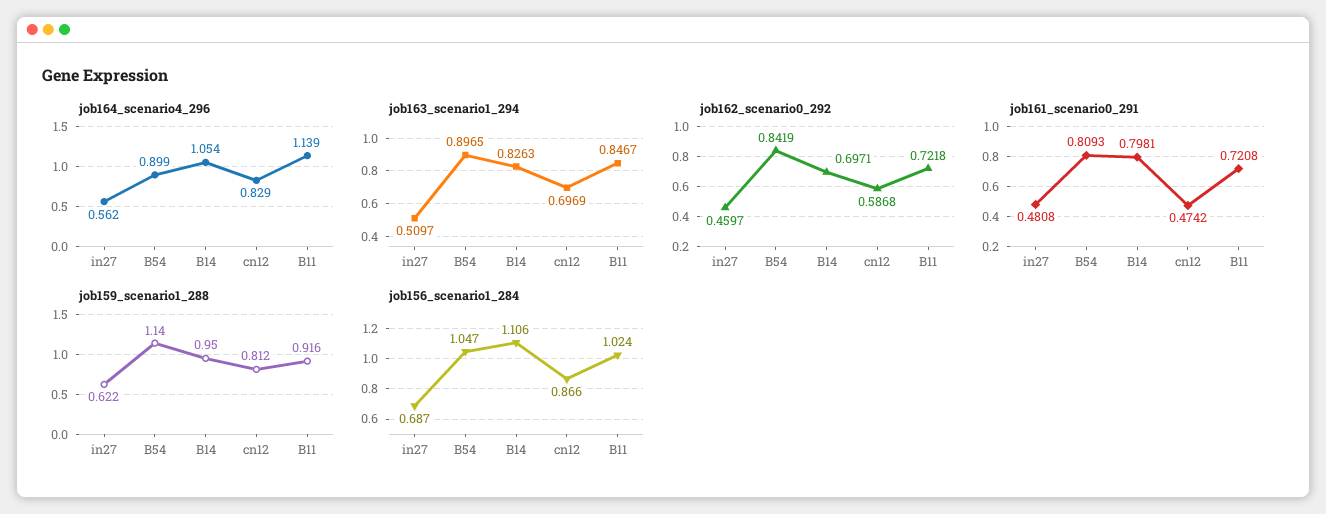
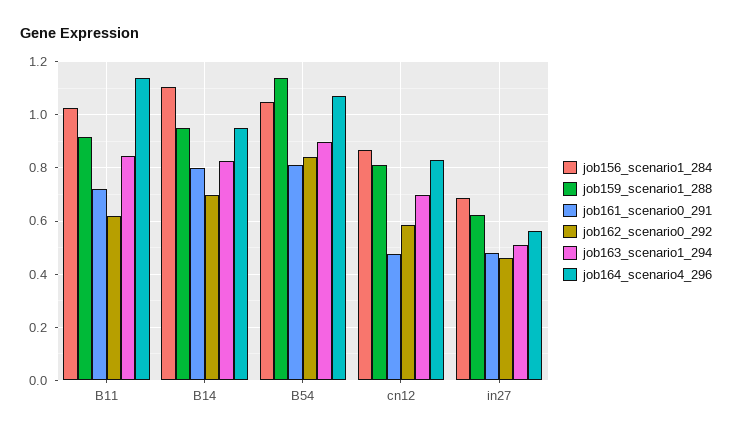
  {
    "job164_scenario4_296": {
      "in27": 0.562,
-     "B54": 0.899,
+     "B54": 1.075,
-     "B14": 1.054,
+     "B14": 0.95,
      "cn12": 0.829,
      "B11": 1.139
    },
    "job163_scenario1_294": {
      "in27": 0.5097,
      "B54": 0.8965,
      "B14": 0.8263,
      "cn12": 0.6969,
      "B11": 0.8467
    },
    "job162_scenario0_292": {
      "in27": 0.4597,
      "B54": 0.8419,
      "B14": 0.6971,
      "cn12": 0.5868,
-     "B11": 0.7218
+     "B11": 0.625
    },
    "job161_scenario0_291": {
      "in27": 0.4808,
      "B54": 0.8093,
      "B14": 0.7981,
      "cn12": 0.4742,
      "B11": 0.7208
    },
    "job159_scenario1_288": {
      "in27": 0.622,
      "B54": 1.14,
      "B14": 0.95,
      "cn12": 0.812,
      "B11": 0.916
    },
    "job156_scenario1_284": {
      "in27": 0.687,
      "B54": 1.047,
      "B14": 1.106,
      "cn12": 0.866,
      "B11": 1.024
    }
  }

